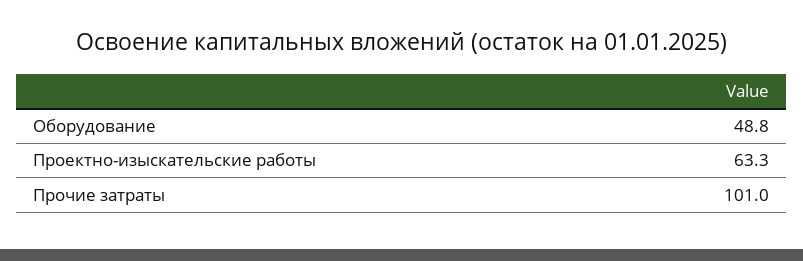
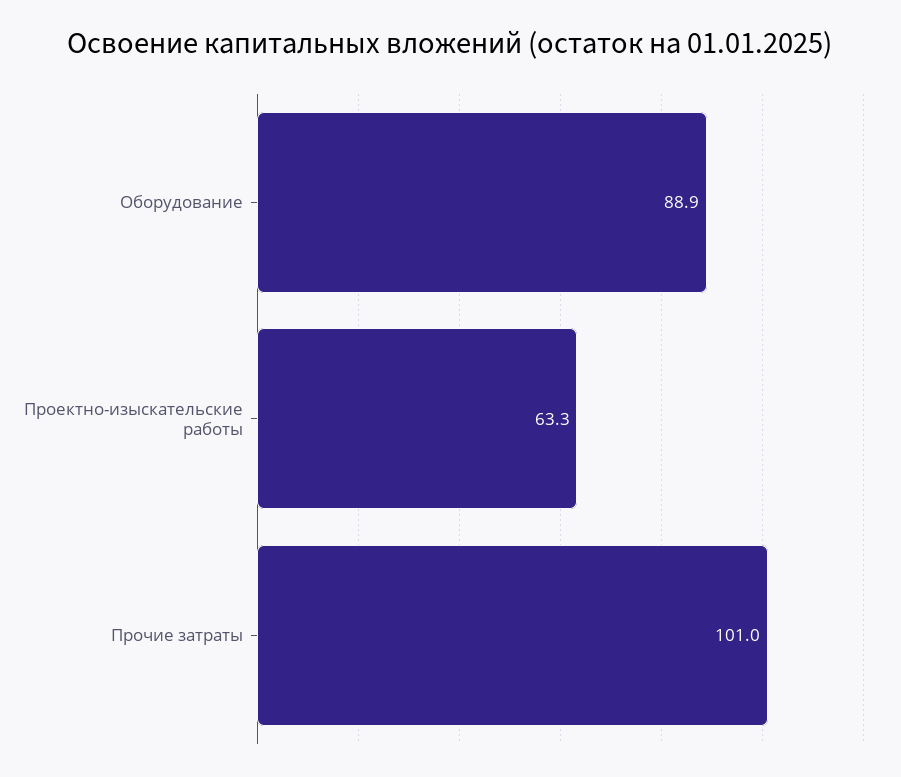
  {
-   "Оборудование": 48.8,
+   "Оборудование": 88.9,
    "Проектно-изыскательские работы": 63.3,
    "Прочие затраты": 101
  }

